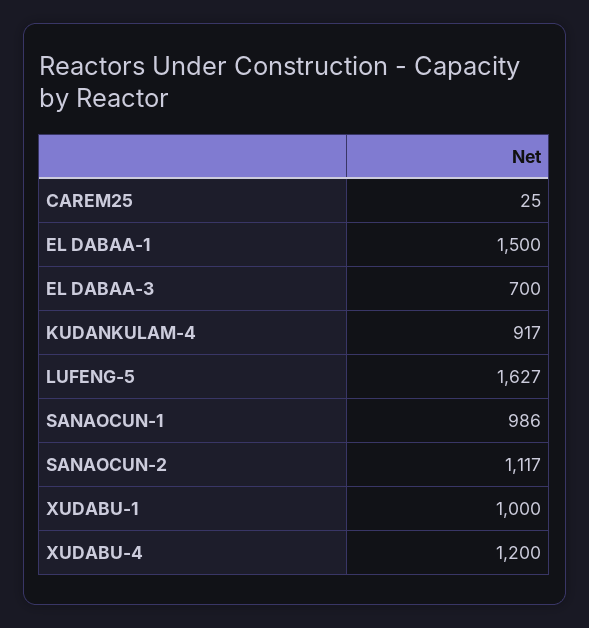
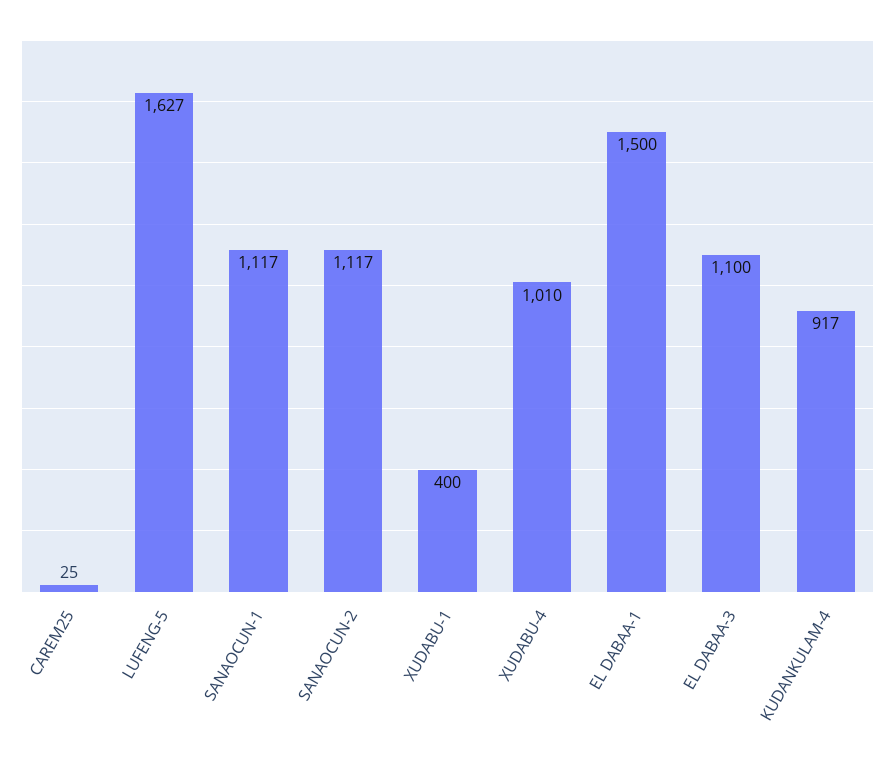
  {
    "CAREM25": 25,
    "EL DABAA-1": 1500,
-   "EL DABAA-3": 700,
+   "EL DABAA-3": 1100,
    "KUDANKULAM-4": 917,
    "LUFENG-5": 1627,
-   "SANAOCUN-1": 986,
+   "SANAOCUN-1": 1117,
    "SANAOCUN-2": 1117,
-   "XUDABU-1": 1000,
+   "XUDABU-1": 400,
-   "XUDABU-4": 1200
+   "XUDABU-4": 1010
  }

